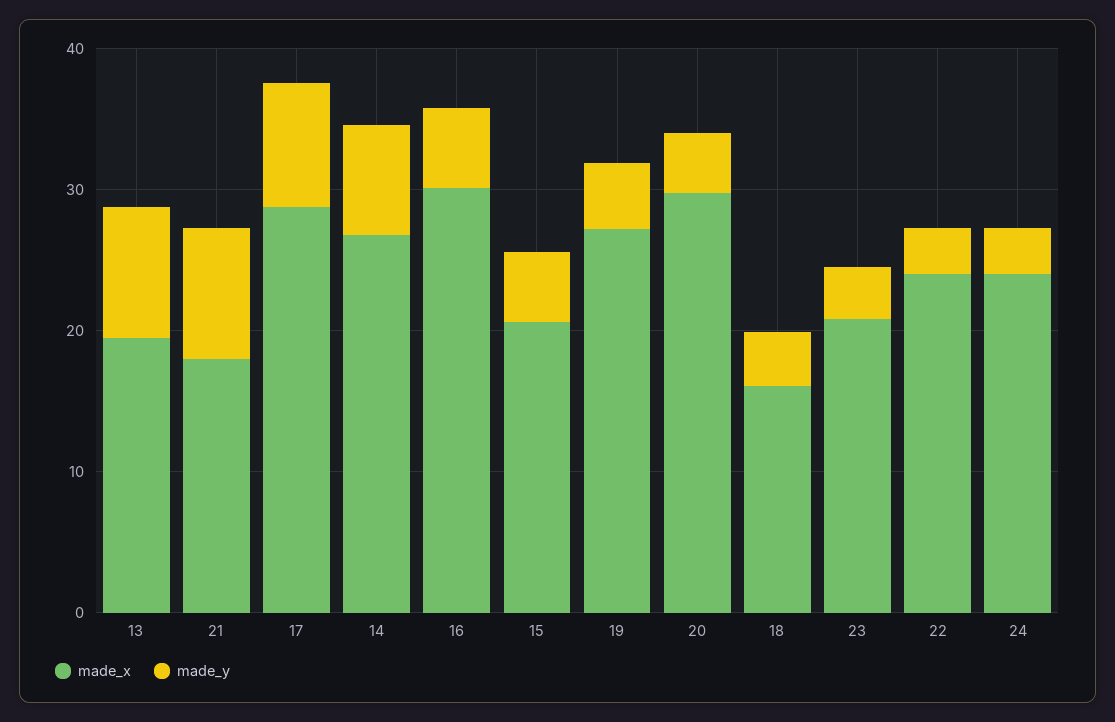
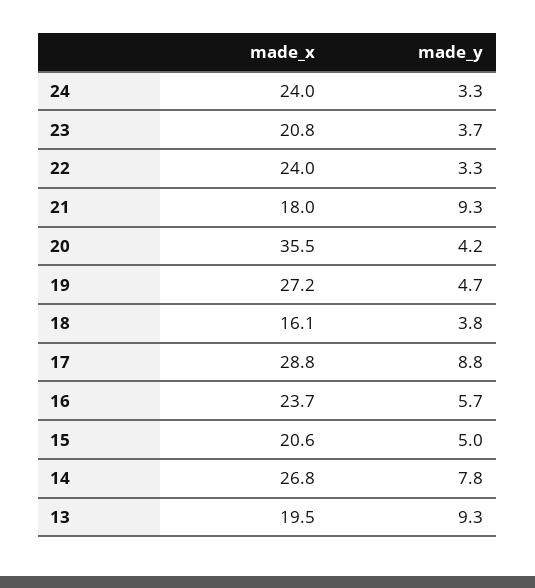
  {
    "made_x": {
      "13": 19.5,
      "21": 18,
      "17": 28.8,
      "14": 26.8,
-     "16": 30,
+     "16": 23.7,
      "15": 20.6,
      "19": 27.2,
-     "20": 30,
+     "20": 35.5,
      "18": 16.1,
      "23": 20.8,
      "22": 24,
      "24": 24
    },
    "made_y": {
      "13": 9.3,
      "21": 9.3,
      "17": 8.8,
      "14": 7.8,
      "16": 5.7,
      "15": 5,
      "19": 4.7,
      "20": 4.2,
      "18": 3.8,
      "23": 3.7,
      "22": 3.3,
      "24": 3.3
    }
  }

